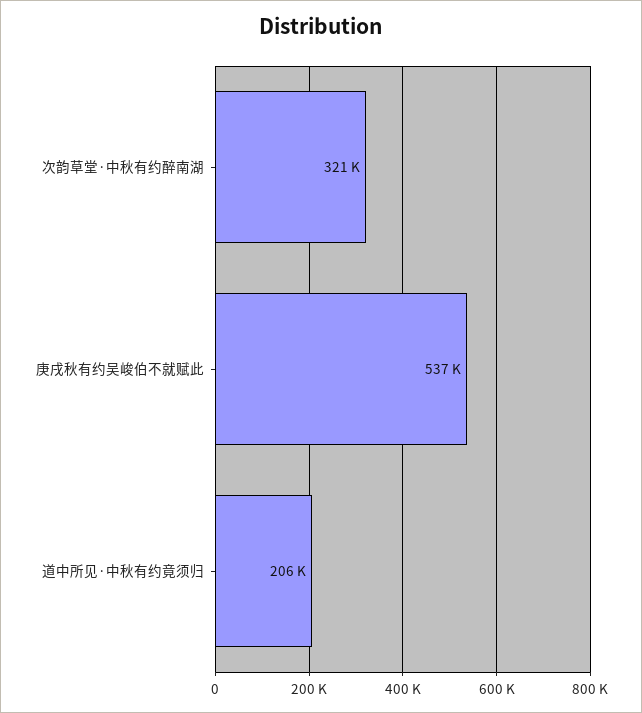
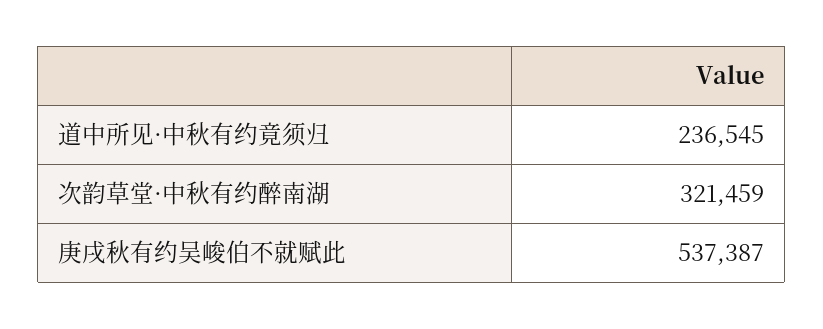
  {
    "次韵草堂·中秋有约醉南湖": 321459,
    "庚戌秋有约吴峻伯不就赋此": 537387,
-   "道中所见·中秋有约竟须归": 206000
+   "道中所见·中秋有约竟须归": 236545
  }

